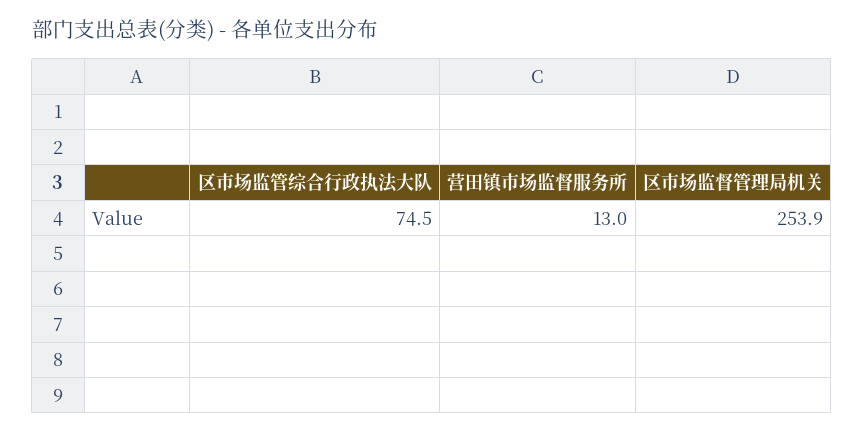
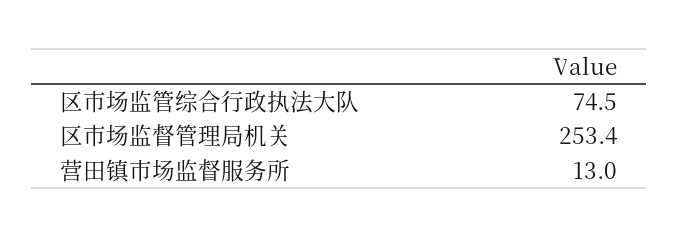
  {
    "区市场监管综合行政执法大队": 74.5,
    "营田镇市场监督服务所": 13,
-   "区市场监督管理局机关": 253.9
+   "区市场监督管理局机关": 253.4
  }

